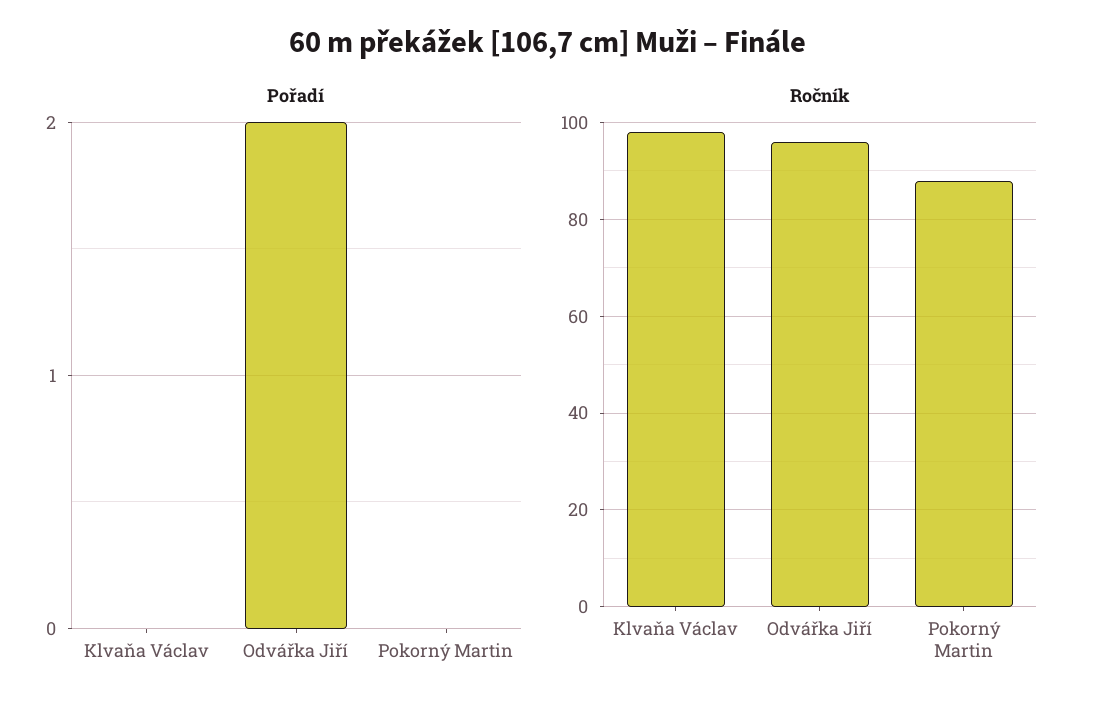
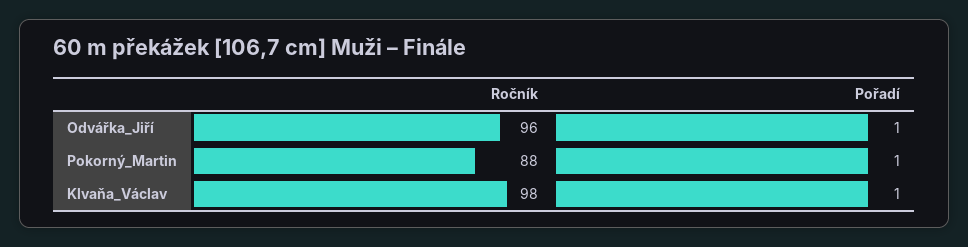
  {
    "Pořadí": {
-     "Klvaňa Václav": 0,
+     "Klvaňa Václav": 1,
-     "Odvářka Jiří": 2,
+     "Odvářka Jiří": 1,
-     "Pokorný Martin": 0
+     "Pokorný Martin": 1
    },
    "Ročník": {
      "Klvaňa Václav": 98,
      "Odvářka Jiří": 96,
      "Pokorný Martin": 88
    }
  }

